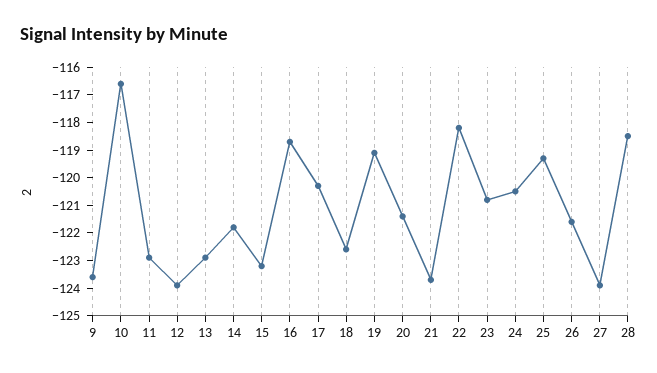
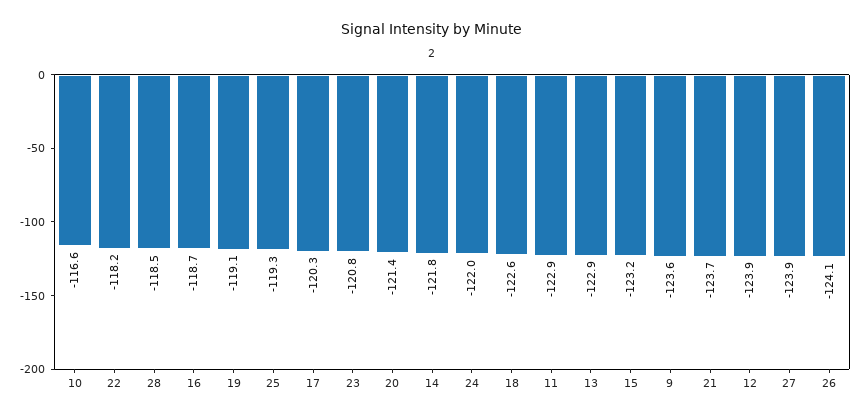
  {
    "9": -123.6,
    "10": -116.6,
    "11": -122.9,
    "12": -123.9,
    "13": -122.9,
    "14": -121.8,
    "15": -123.2,
    "16": -118.7,
    "17": -120.3,
    "18": -122.6,
    "19": -119.1,
    "20": -121.4,
    "21": -123.7,
    "22": -118.2,
    "23": -120.8,
-   "24": -120.5,
+   "24": -122,
    "25": -119.3,
-   "26": -121.5,
+   "26": -124.1,
    "27": -123.9,
    "28": -118.5
  }

